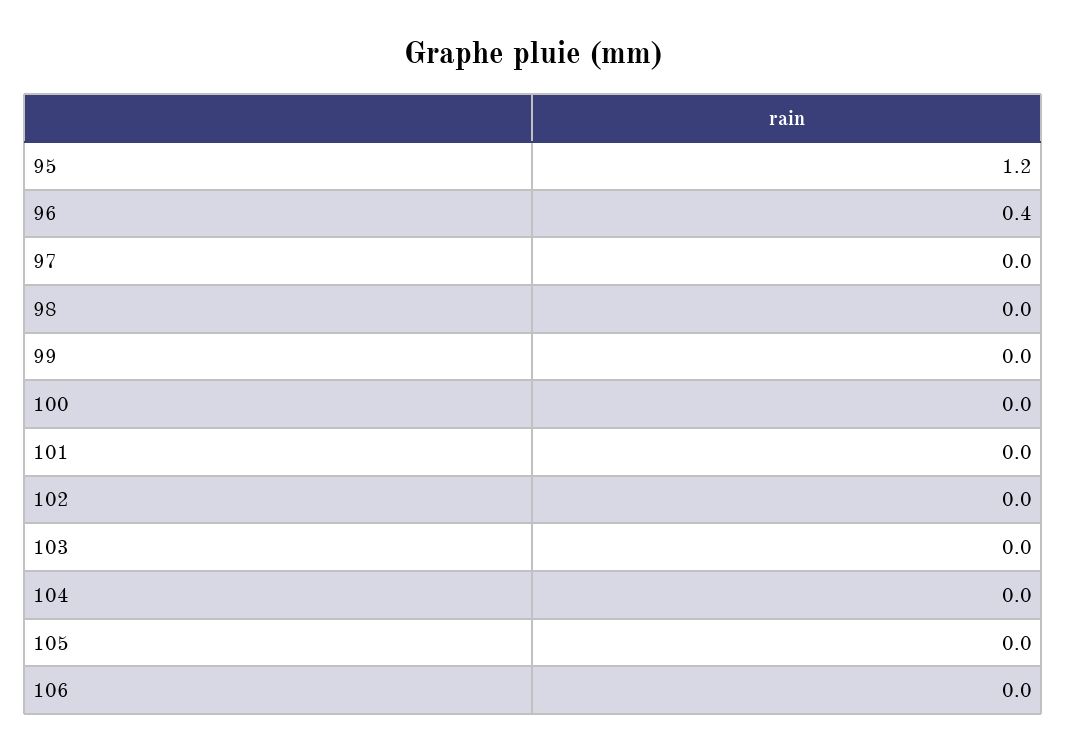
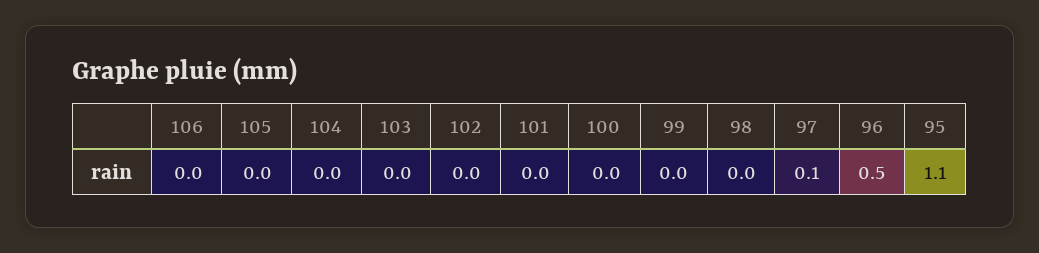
  {
-   "95": 1.2,
+   "95": 1.1,
-   "96": 0.4,
+   "96": 0.5,
-   "97": 0,
+   "97": 0.1,
    "98": 0,
    "99": 0,
    "100": 0,
    "101": 0,
    "102": 0,
    "103": 0,
    "104": 0,
    "105": 0,
    "106": 0
  }

